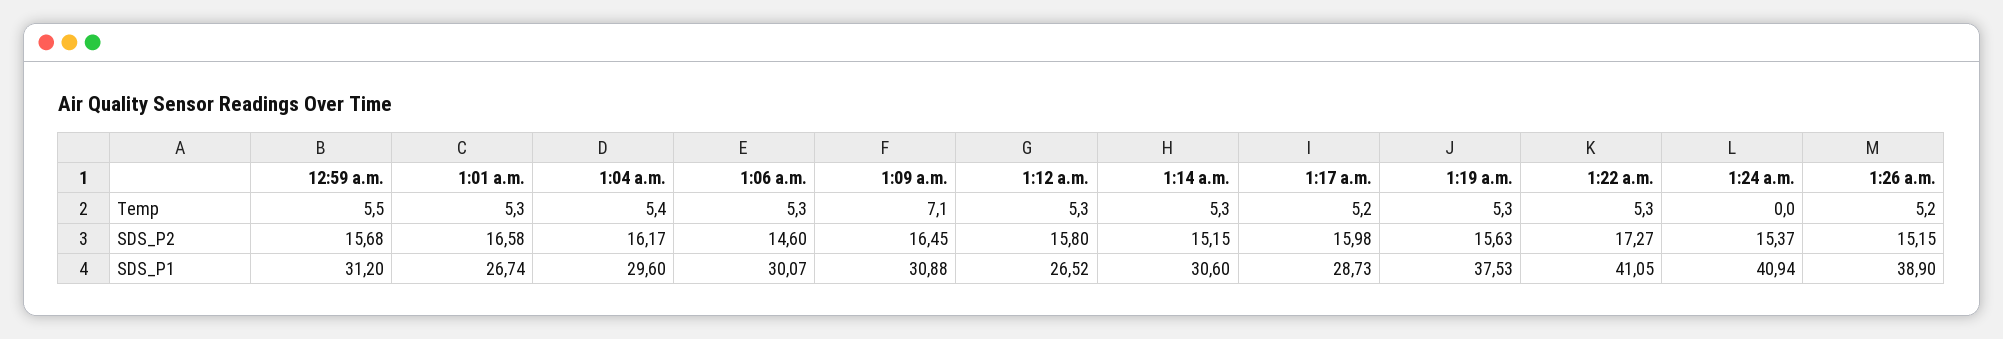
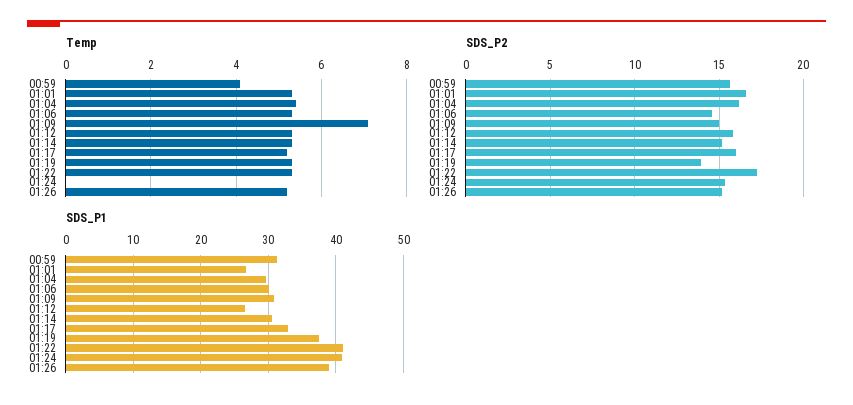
  {
    "Temp": {
-     "12:59 a.m.": 5.5,
+     "12:59 a.m.": 4,
      "1:01 a.m.": 5.3,
      "1:04 a.m.": 5.4,
      "1:06 a.m.": 5.3,
      "1:09 a.m.": 7.1,
      "1:12 a.m.": 5.3,
      "1:14 a.m.": 5.3,
      "1:17 a.m.": 5.2,
      "1:19 a.m.": 5.3,
      "1:22 a.m.": 5.3,
      "1:24 a.m.": 0,
      "1:26 a.m.": 5.2
    },
    "SDS_P2": {
      "12:59 a.m.": 15.68,
      "1:01 a.m.": 16.58,
      "1:04 a.m.": 16.17,
      "1:06 a.m.": 14.6,
-     "1:09 a.m.": 16.45,
+     "1:09 a.m.": 15,
      "1:12 a.m.": 15.8,
      "1:14 a.m.": 15.15,
      "1:17 a.m.": 15.98,
-     "1:19 a.m.": 15.63,
+     "1:19 a.m.": 14,
      "1:22 a.m.": 17.27,
      "1:24 a.m.": 15.37,
      "1:26 a.m.": 15.15
    },
    "SDS_P1": {
      "12:59 a.m.": 31.2,
      "1:01 a.m.": 26.74,
      "1:04 a.m.": 29.6,
      "1:06 a.m.": 30.07,
      "1:09 a.m.": 30.88,
      "1:12 a.m.": 26.52,
      "1:14 a.m.": 30.6,
-     "1:17 a.m.": 28.73,
+     "1:17 a.m.": 33,
      "1:19 a.m.": 37.53,
      "1:22 a.m.": 41.05,
      "1:24 a.m.": 40.94,
      "1:26 a.m.": 38.9
    }
  }

